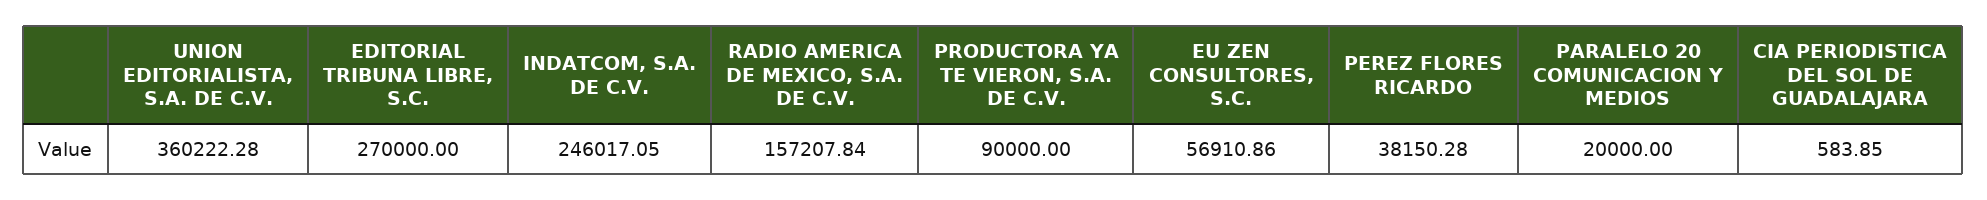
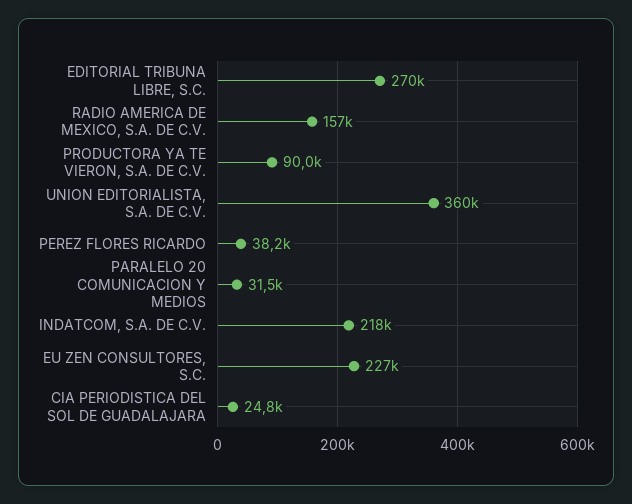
  {
    "UNION EDITORIALISTA, S.A. DE C.V.": 360222.28,
    "EDITORIAL TRIBUNA LIBRE, S.C.": 270000,
-   "INDATCOM, S.A. DE C.V.": 246017.05,
+   "INDATCOM, S.A. DE C.V.": 218000,
    "RADIO AMERICA DE MEXICO, S.A. DE C.V.": 157207.84,
    "PRODUCTORA YA TE VIERON, S.A. DE C.V.": 90000,
-   "EU ZEN CONSULTORES, S.C.": 56910.86,
+   "EU ZEN CONSULTORES, S.C.": 227000,
    "PEREZ FLORES RICARDO": 38150.28,
-   "PARALELO 20 COMUNICACION Y MEDIOS": 20000,
+   "PARALELO 20 COMUNICACION Y MEDIOS": 31500,
-   "CIA PERIODISTICA DEL SOL DE GUADALAJARA": 583.85
+   "CIA PERIODISTICA DEL SOL DE GUADALAJARA": 24800
  }

